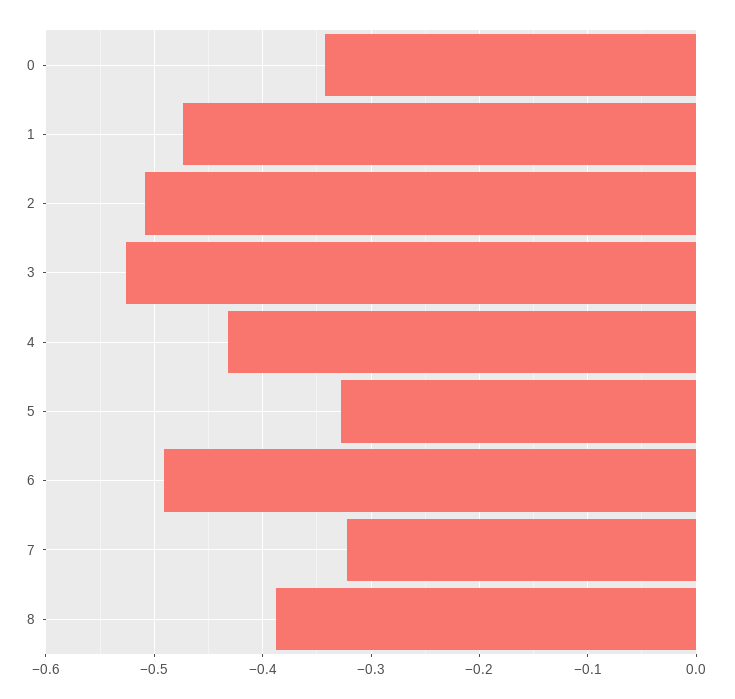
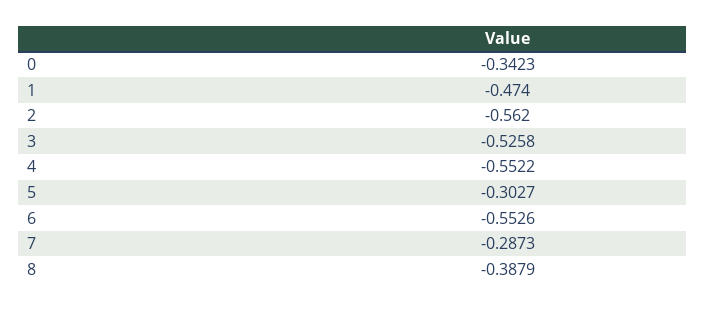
  {
    "0": -0.3423,
    "1": -0.474,
-   "2": -0.51,
+   "2": -0.562,
    "3": -0.5258,
-   "4": -0.43,
+   "4": -0.5522,
-   "5": -0.33,
+   "5": -0.3027,
-   "6": -0.49,
+   "6": -0.5526,
-   "7": -0.32,
+   "7": -0.2873,
    "8": -0.3879
  }

